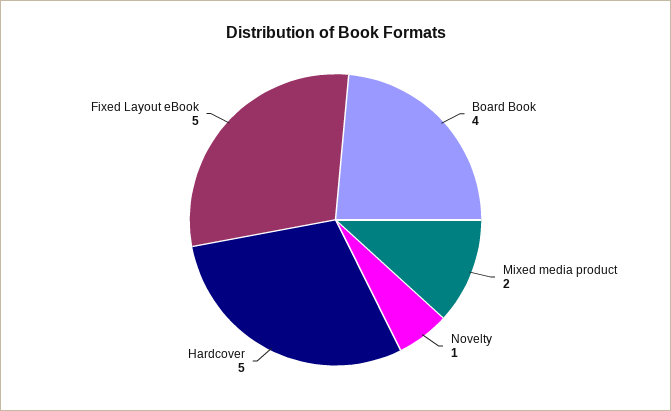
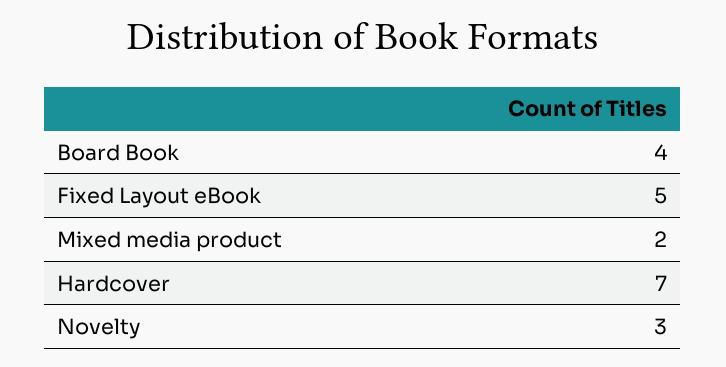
  {
    "Board Book": 4,
    "Mixed media product": 2,
-   "Novelty": 1,
+   "Novelty": 3,
-   "Hardcover": 5,
+   "Hardcover": 7,
    "Fixed Layout eBook": 5
  }

